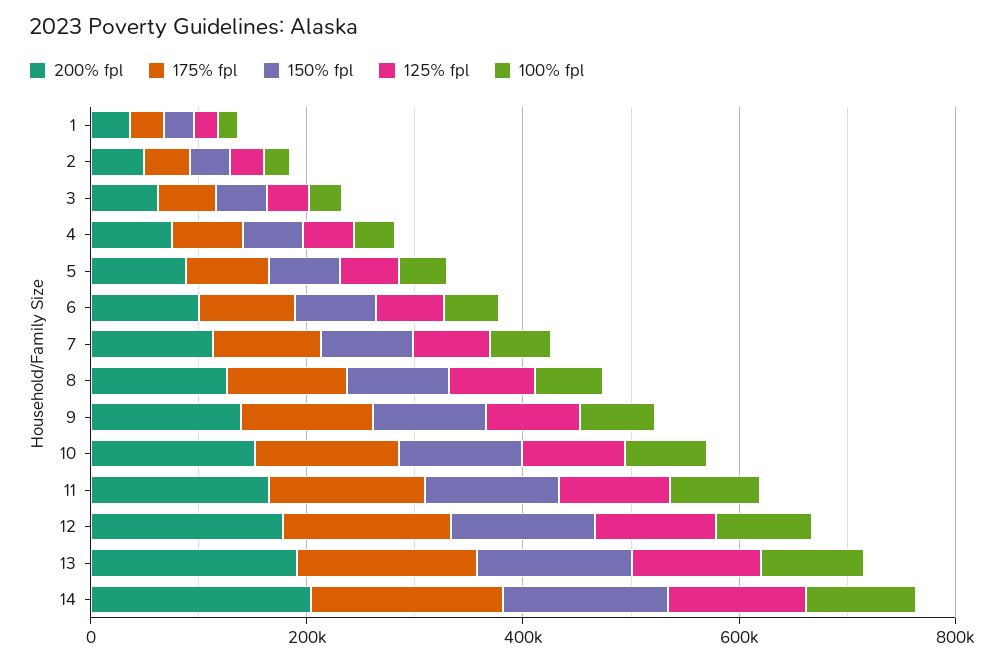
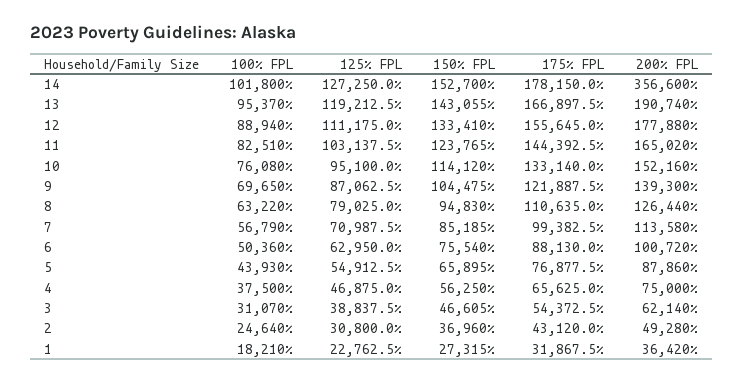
  {
    "200% fpl": {
      "1": 36420,
      "2": 49280,
      "3": 62140,
      "4": 75000,
      "5": 87860,
      "6": 100720,
      "7": 113580,
      "8": 126440,
      "9": 139300,
      "10": 152160,
      "11": 165020,
      "12": 177880,
      "13": 190740,
-     "14": 200000
+     "14": 356600
    },
    "175% fpl": {
      "1": 31867.5,
      "2": 43120,
      "3": 54372.5,
      "4": 65625,
      "5": 76877.5,
      "6": 88130,
      "7": 99382.5,
      "8": 110635,
      "9": 121887.5,
      "10": 133140,
      "11": 144392.5,
      "12": 155645,
      "13": 166897.5,
      "14": 178150
    },
    "150% fpl": {
      "1": 27315,
      "2": 36960,
      "3": 46605,
      "4": 56250,
      "5": 65895,
      "6": 75540,
      "7": 85185,
      "8": 94830,
      "9": 104475,
      "10": 114120,
      "11": 123765,
      "12": 133410,
      "13": 143055,
      "14": 152700
    },
    "125% fpl": {
      "1": 22762.5,
      "2": 30800,
      "3": 38837.5,
      "4": 46875,
      "5": 54912.5,
      "6": 62950,
      "7": 70987.5,
      "8": 79025,
      "9": 87062.5,
      "10": 95100,
      "11": 103137.5,
      "12": 111175,
      "13": 119212.5,
      "14": 127250
    },
    "100% fpl": {
      "1": 18210,
      "2": 24640,
      "3": 31070,
      "4": 37500,
      "5": 43930,
      "6": 50360,
      "7": 56790,
      "8": 63220,
      "9": 69650,
      "10": 76080,
      "11": 82510,
      "12": 88940,
      "13": 95370,
      "14": 101800
    }
  }

